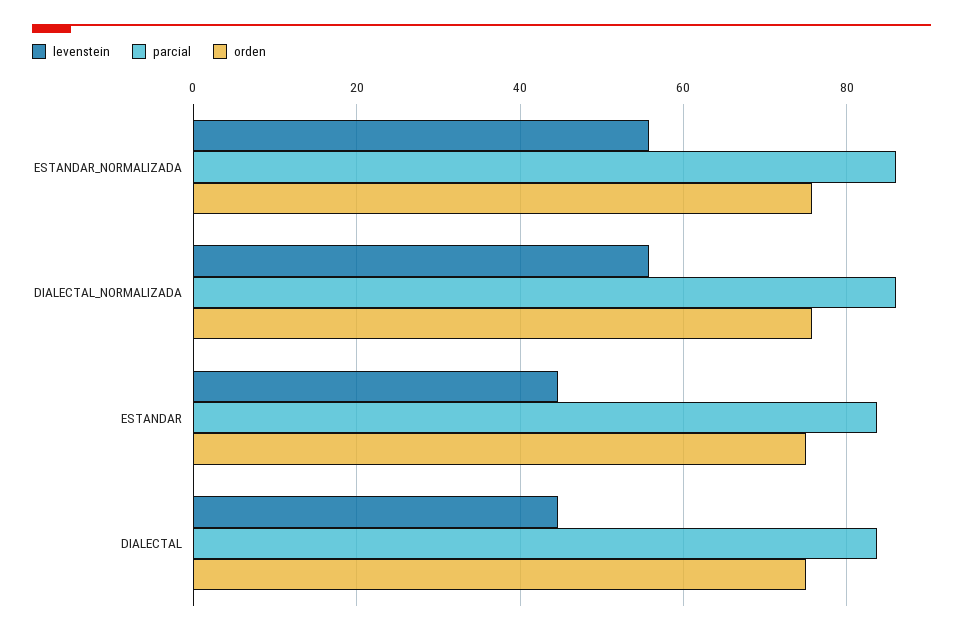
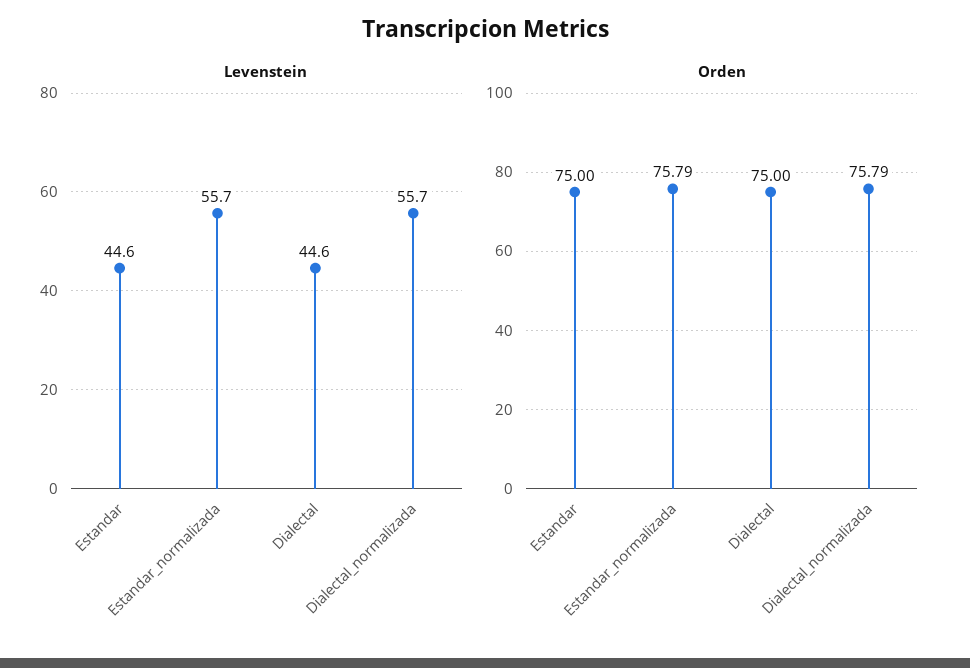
  {
    "levenstein": {
      "ESTANDAR_NORMALIZADA": 55.7,
      "DIALECTAL_NORMALIZADA": 55.7,
      "ESTANDAR": 44.6,
      "DIALECTAL": 44.6
    },
-   "parcial": {
-     "ESTANDAR_NORMALIZADA": 86,
-     "DIALECTAL_NORMALIZADA": 86,
-     "ESTANDAR": 84,
-     "DIALECTAL": 84
-   },
    "orden": {
      "ESTANDAR_NORMALIZADA": 75.79,
      "DIALECTAL_NORMALIZADA": 75.79,
      "ESTANDAR": 75,
      "DIALECTAL": 75
    }
  }

